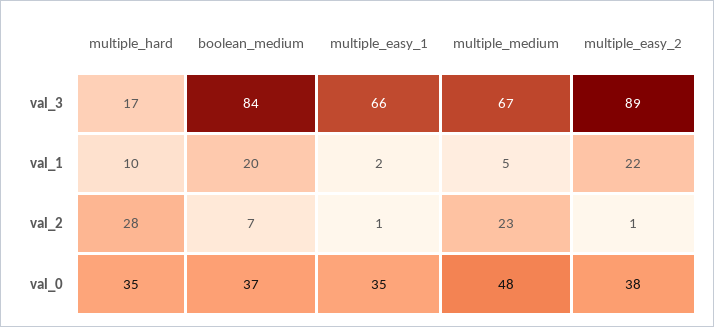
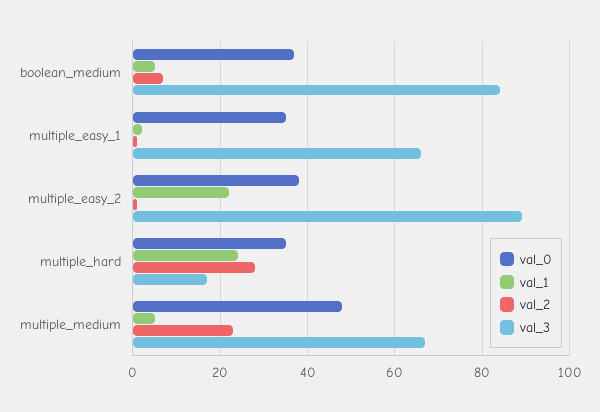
  {
    "val_3": {
      "multiple_hard": 17,
      "boolean_medium": 84,
      "multiple_easy_1": 66,
      "multiple_medium": 67,
      "multiple_easy_2": 89
    },
    "val_1": {
-     "multiple_hard": 10,
+     "multiple_hard": 25,
-     "boolean_medium": 20,
+     "boolean_medium": 5,
      "multiple_easy_1": 2,
      "multiple_medium": 5,
      "multiple_easy_2": 22
    },
    "val_2": {
      "multiple_hard": 28,
      "boolean_medium": 7,
      "multiple_easy_1": 1,
      "multiple_medium": 23,
      "multiple_easy_2": 1
    },
    "val_0": {
      "multiple_hard": 35,
      "boolean_medium": 37,
      "multiple_easy_1": 35,
      "multiple_medium": 48,
      "multiple_easy_2": 38
    }
  }

